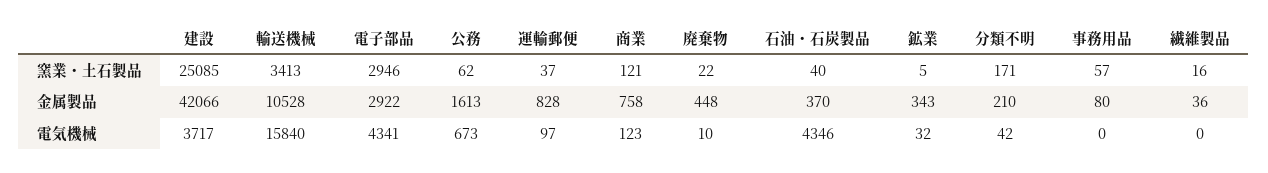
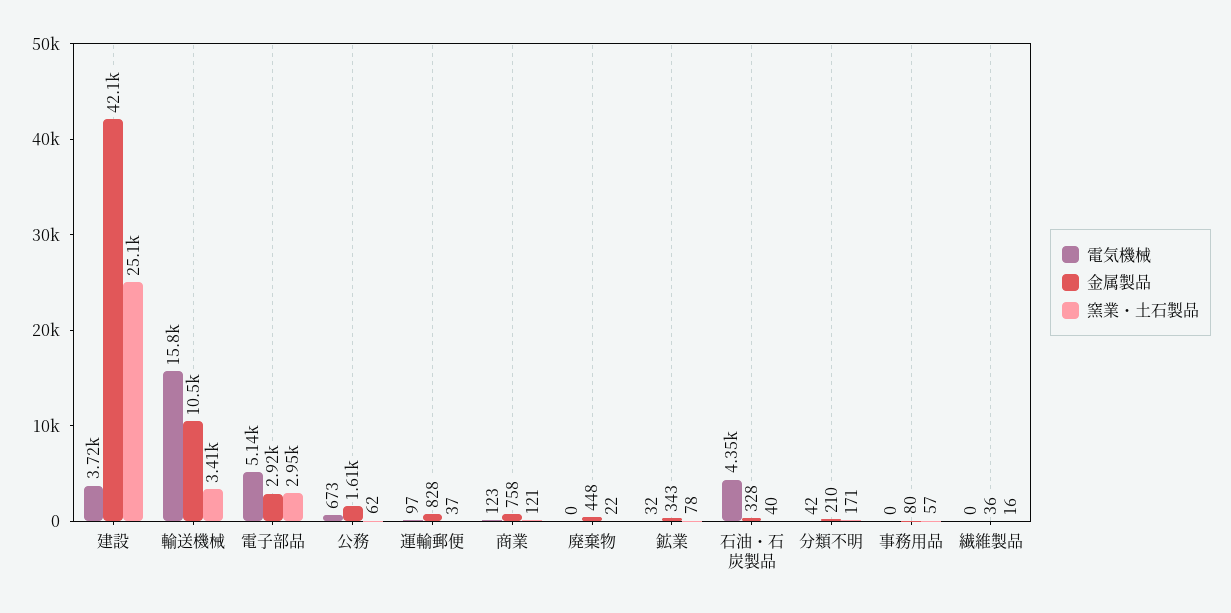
  {
    "窯業・土石製品": {
      "建設": 25085,
      "輸送機械": 3413,
      "電子部品": 2946,
      "公務": 62,
      "運輸郵便": 37,
      "商業": 121,
      "廃棄物": 22,
      "石油・石炭製品": 40,
-     "鉱業": 5,
+     "鉱業": 78,
      "分類不明": 171,
      "事務用品": 57,
      "繊維製品": 16
    },
    "金属製品": {
      "建設": 42066,
      "輸送機械": 10528,
      "電子部品": 2922,
      "公務": 1613,
      "運輸郵便": 828,
      "商業": 758,
      "廃棄物": 448,
-     "石油・石炭製品": 370,
+     "石油・石炭製品": 328,
      "鉱業": 343,
      "分類不明": 210,
      "事務用品": 80,
      "繊維製品": 36
    },
    "電気機械": {
      "建設": 3717,
      "輸送機械": 15840,
-     "電子部品": 4341,
+     "電子部品": 5140,
      "公務": 673,
      "運輸郵便": 97,
      "商業": 123,
-     "廃棄物": 10,
+     "廃棄物": 0,
      "石油・石炭製品": 4346,
      "鉱業": 32,
      "分類不明": 42,
      "事務用品": 0,
      "繊維製品": 0
    }
  }

